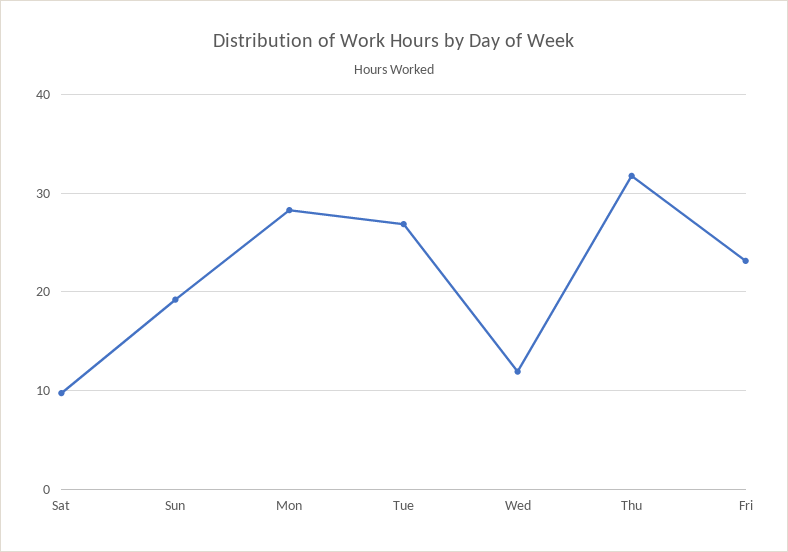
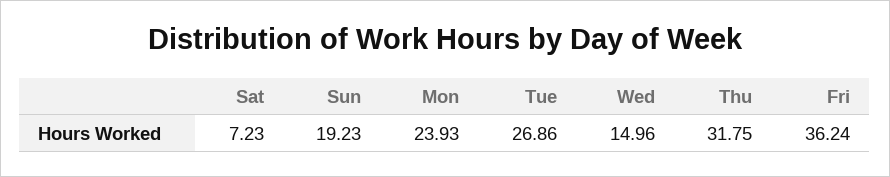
  {
-   "Sat": 10,
+   "Sat": 7.23,
    "Sun": 19.23,
-   "Mon": 28,
+   "Mon": 23.93,
    "Tue": 26.86,
-   "Wed": 12,
+   "Wed": 14.96,
    "Thu": 31.75,
-   "Fri": 23
+   "Fri": 36.24
  }

